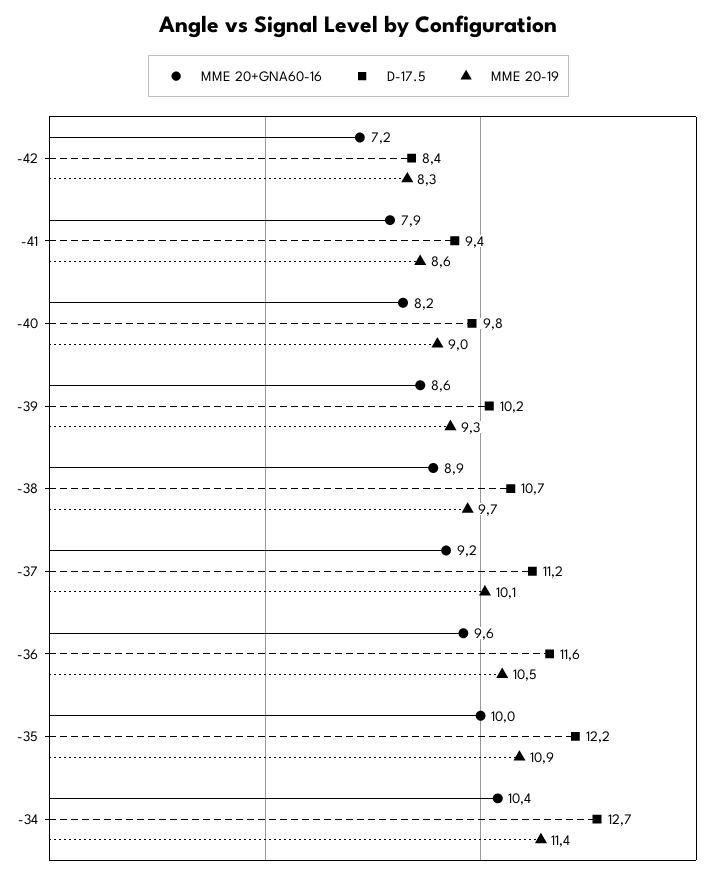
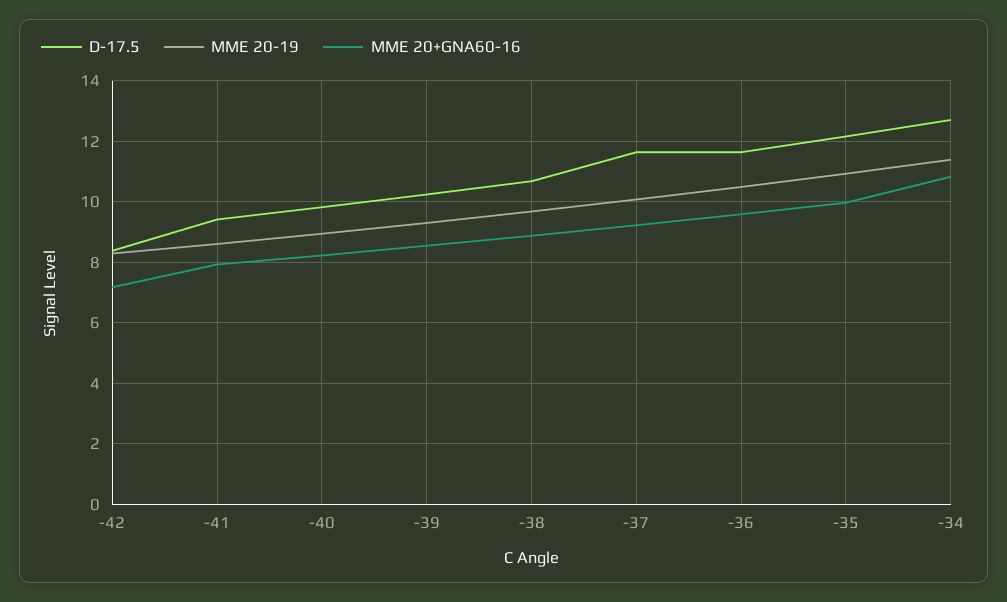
  {
    "MME 20+GNA60-16": {
      "-42": 7.2,
      "-41": 7.9,
      "-40": 8.2,
      "-39": 8.6,
      "-38": 8.9,
      "-37": 9.2,
      "-36": 9.6,
      "-35": 10,
-     "-34": 10.4
+     "-34": 10.8
    },
    "D-17.5": {
      "-42": 8.4,
      "-41": 9.4,
      "-40": 9.8,
      "-39": 10.2,
      "-38": 10.7,
-     "-37": 11.2,
+     "-37": 11.6,
      "-36": 11.6,
      "-35": 12.2,
      "-34": 12.7
    },
    "MME 20-19": {
      "-42": 8.3,
      "-41": 8.6,
      "-40": 9,
      "-39": 9.3,
      "-38": 9.7,
      "-37": 10.1,
      "-36": 10.5,
      "-35": 10.9,
      "-34": 11.4
    }
  }

